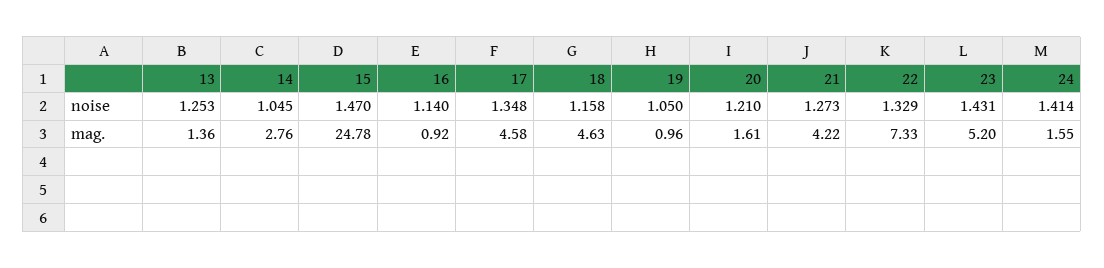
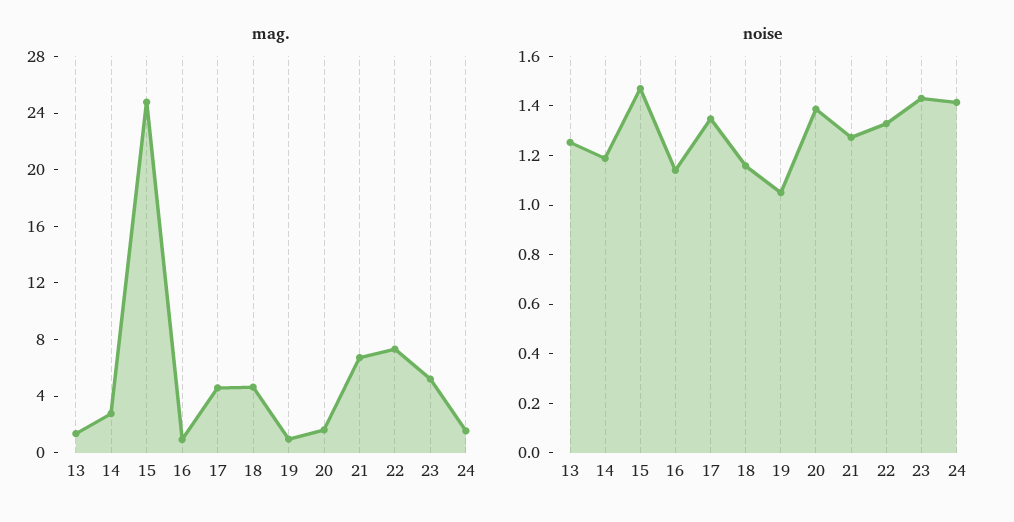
  {
    "noise": {
      "13": 1.253,
-     "14": 1.045,
+     "14": 1.2,
      "15": 1.47,
      "16": 1.14,
      "17": 1.348,
      "18": 1.158,
      "19": 1.05,
-     "20": 1.21,
+     "20": 1.4,
      "21": 1.273,
      "22": 1.329,
      "23": 1.431,
      "24": 1.414
    },
    "mag.": {
      "13": 1.36,
      "14": 2.76,
      "15": 24.78,
      "16": 0.92,
      "17": 4.58,
      "18": 4.63,
      "19": 0.96,
      "20": 1.61,
-     "21": 4.22,
+     "21": 7,
      "22": 7.33,
      "23": 5.2,
      "24": 1.55
    }
  }

